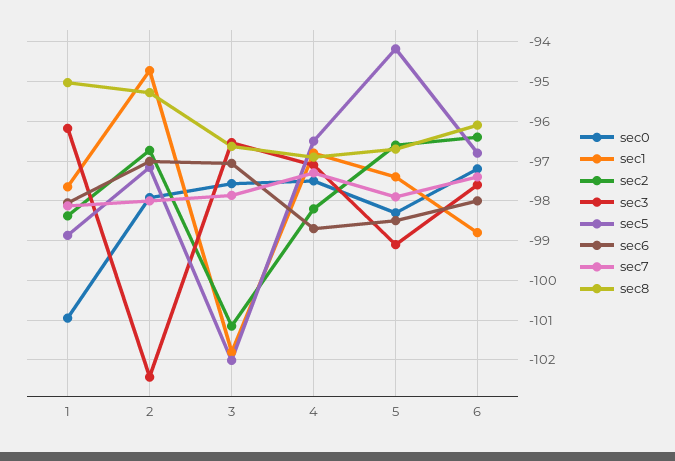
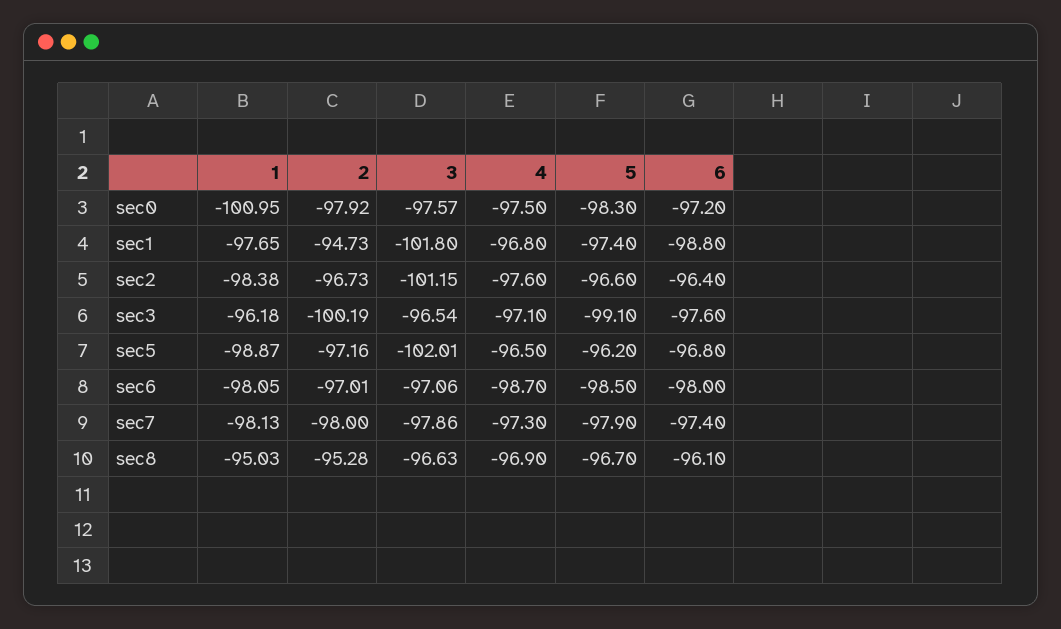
  {
    "sec0": {
      "1": -100.95,
      "2": -97.92,
      "3": -97.57,
      "4": -97.5,
      "5": -98.3,
      "6": -97.2
    },
    "sec1": {
      "1": -97.65,
      "2": -94.73,
      "3": -101.8,
      "4": -96.8,
      "5": -97.4,
      "6": -98.8
    },
    "sec2": {
      "1": -98.38,
      "2": -96.73,
      "3": -101.15,
-     "4": -98.2,
+     "4": -97.6,
      "5": -96.6,
      "6": -96.4
    },
    "sec3": {
      "1": -96.18,
-     "2": -102.4,
+     "2": -100.19,
      "3": -96.54,
      "4": -97.1,
      "5": -99.1,
      "6": -97.6
    },
    "sec5": {
      "1": -98.87,
      "2": -97.16,
      "3": -102.01,
      "4": -96.5,
-     "5": -94.2,
+     "5": -96.2,
      "6": -96.8
    },
    "sec6": {
      "1": -98.05,
      "2": -97.01,
      "3": -97.06,
      "4": -98.7,
      "5": -98.5,
      "6": -98
    },
    "sec7": {
      "1": -98.13,
      "2": -98,
      "3": -97.86,
      "4": -97.3,
      "5": -97.9,
      "6": -97.4
    },
    "sec8": {
      "1": -95.03,
      "2": -95.28,
      "3": -96.63,
      "4": -96.9,
      "5": -96.7,
      "6": -96.1
    }
  }

